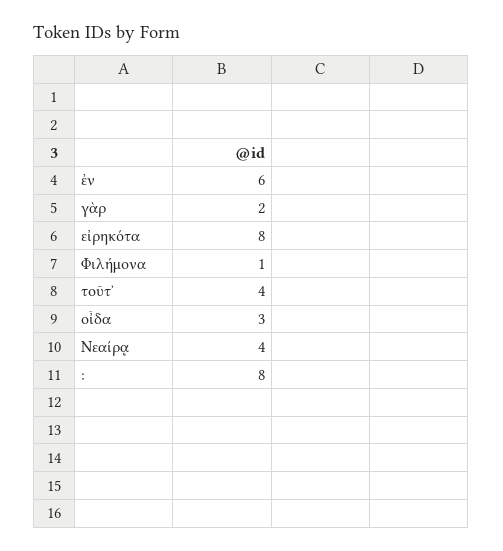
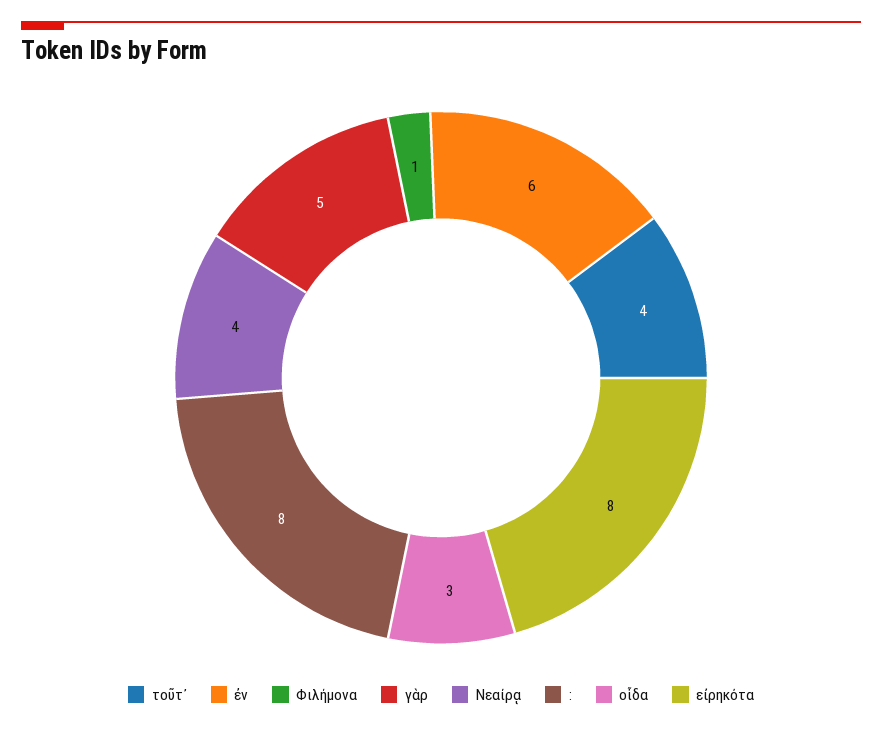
  {
    "ἐν": 6,
-   "γὰρ": 2,
+   "γὰρ": 5,
    "εἰρηκότα": 8,
    "Φιλήμονα": 1,
    "τοῦτ᾽": 4,
    "οἶδα": 3,
    "Νεαίρᾳ": 4,
    ":": 8
  }

